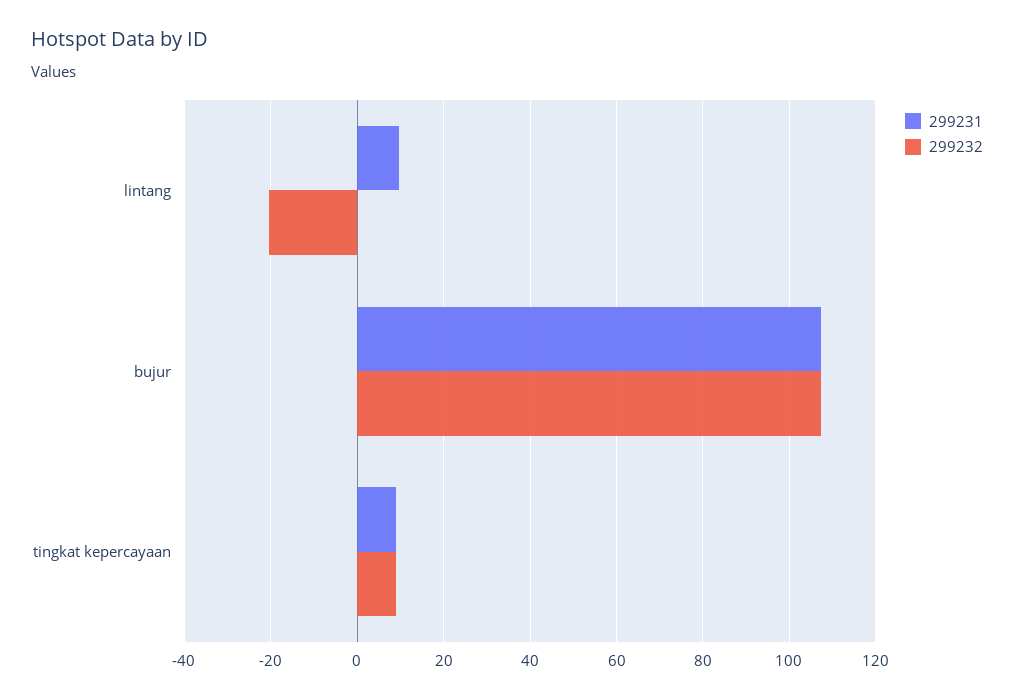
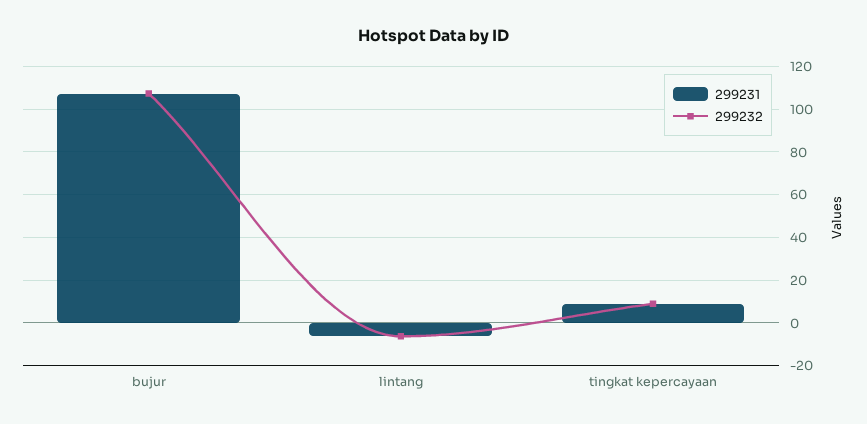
  {
    "299231": {
-     "lintang": 10,
+     "lintang": -5,
      "bujur": 108,
      "tingkat kepercayaan": 10
    },
    "299232": {
-     "lintang": -20,
+     "lintang": -5,
      "bujur": 108,
      "tingkat kepercayaan": 10
    }
  }

